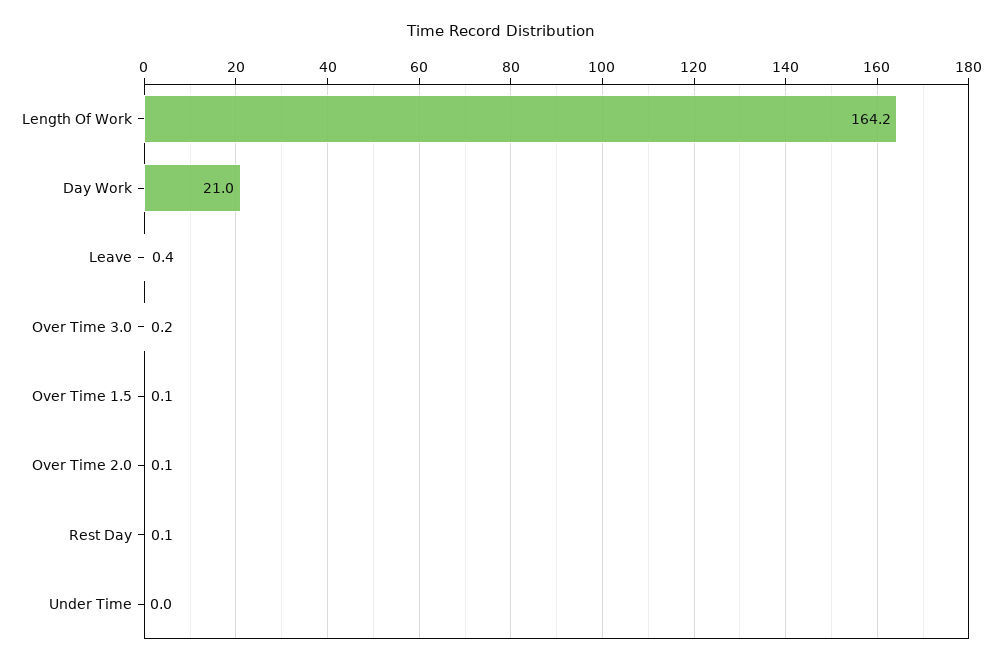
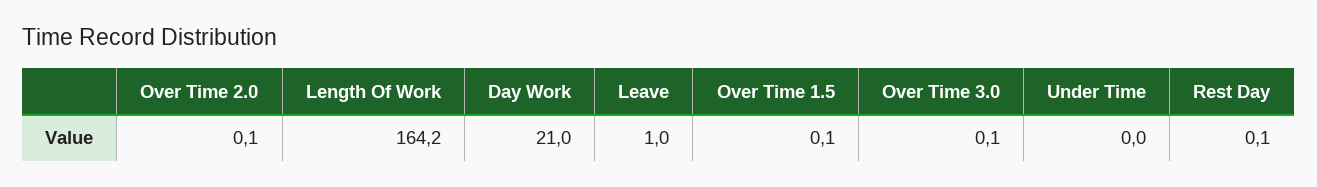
  {
    "Length Of Work": 164.2,
    "Day Work": 21,
-   "Leave": 0.4,
+   "Leave": 1,
-   "Over Time 3.0": 0.2,
+   "Over Time 3.0": 0.1,
    "Over Time 1.5": 0.1,
    "Over Time 2.0": 0.1,
    "Rest Day": 0.1,
    "Under Time": 0
  }

